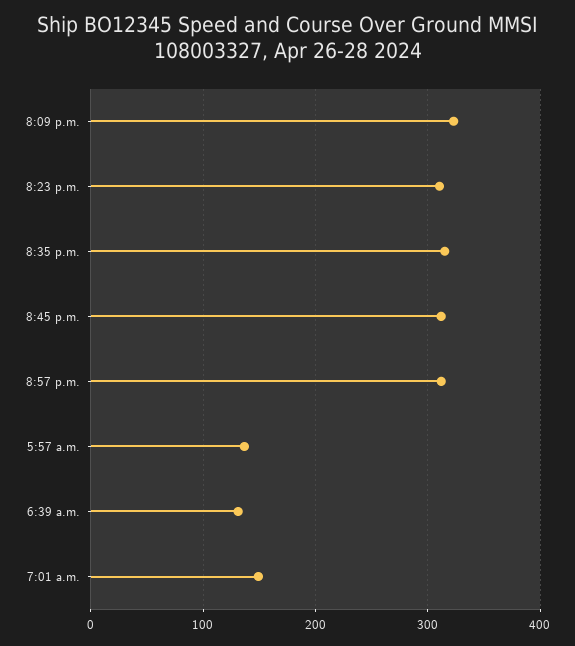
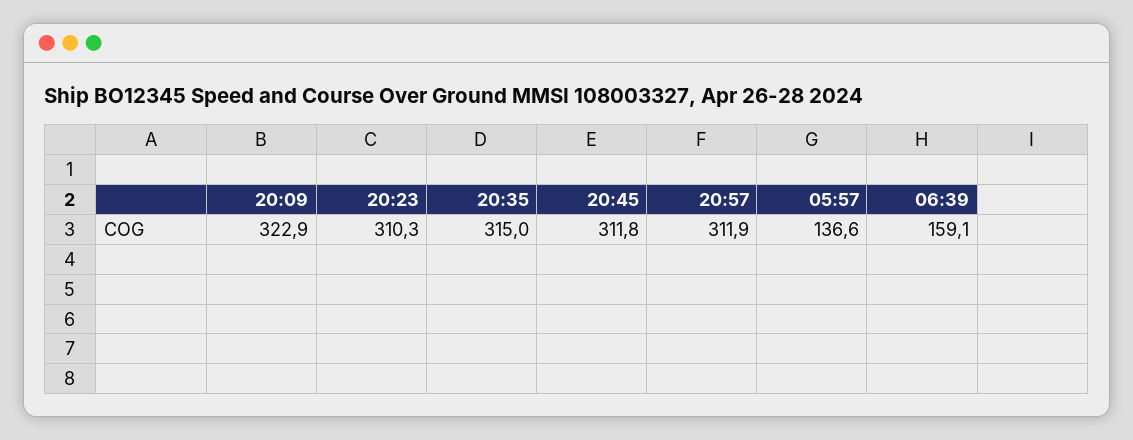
  {
    "8:09 p.m.": 322.9,
    "8:23 p.m.": 310.3,
    "8:35 p.m.": 315,
    "8:45 p.m.": 311.8,
    "8:57 p.m.": 311.9,
    "5:57 a.m.": 136.6,
-   "6:39 a.m.": 130,
+   "6:39 a.m.": 159.1
-   "7:01 a.m.": 150
  }

